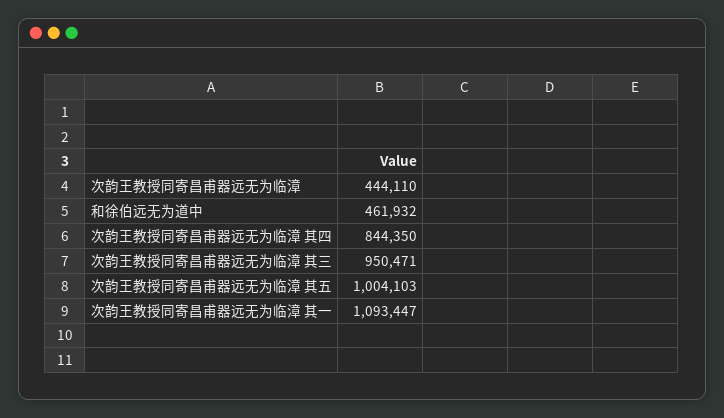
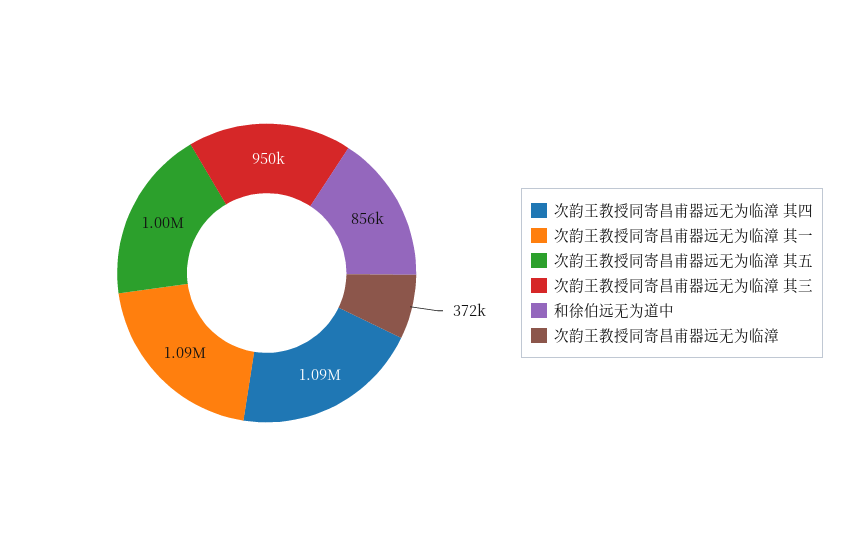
  {
-   "次韵王教授同寄昌甫器远无为临漳": 444110,
+   "次韵王教授同寄昌甫器远无为临漳": 372000,
-   "和徐伯远无为道中": 461932,
+   "和徐伯远无为道中": 856000,
-   "次韵王教授同寄昌甫器远无为临漳 其四": 844350,
+   "次韵王教授同寄昌甫器远无为临漳 其四": 1090000,
    "次韵王教授同寄昌甫器远无为临漳 其三": 950471,
    "次韵王教授同寄昌甫器远无为临漳 其五": 1004103,
    "次韵王教授同寄昌甫器远无为临漳 其一": 1093447
  }

